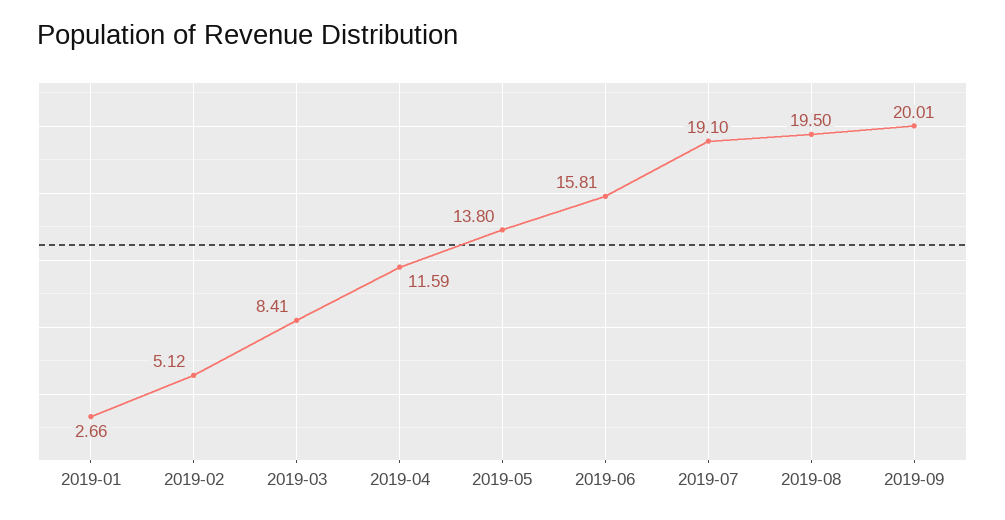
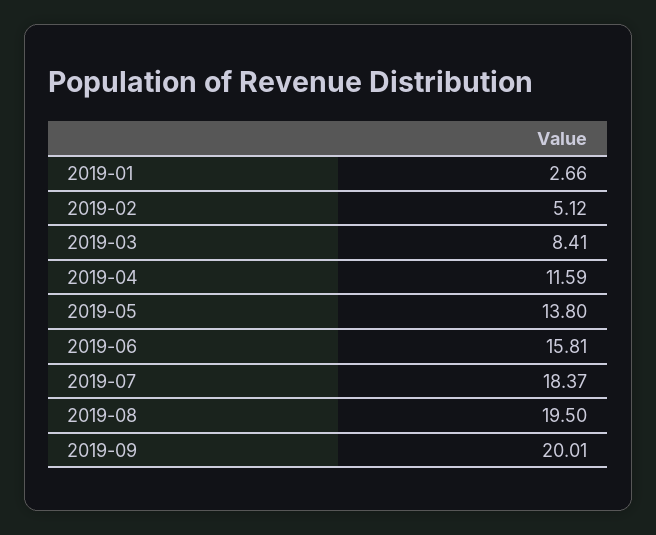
  {
    "2019-01": 2.66,
    "2019-02": 5.12,
    "2019-03": 8.41,
    "2019-04": 11.59,
    "2019-05": 13.8,
    "2019-06": 15.81,
-   "2019-07": 19.1,
+   "2019-07": 18.37,
    "2019-08": 19.5,
    "2019-09": 20.01
  }

